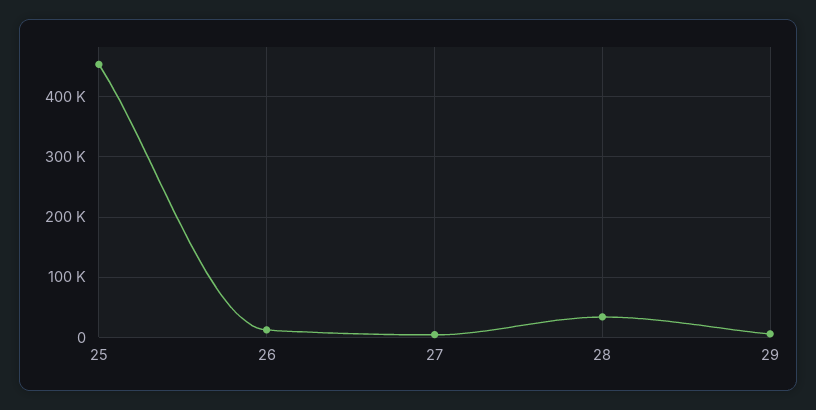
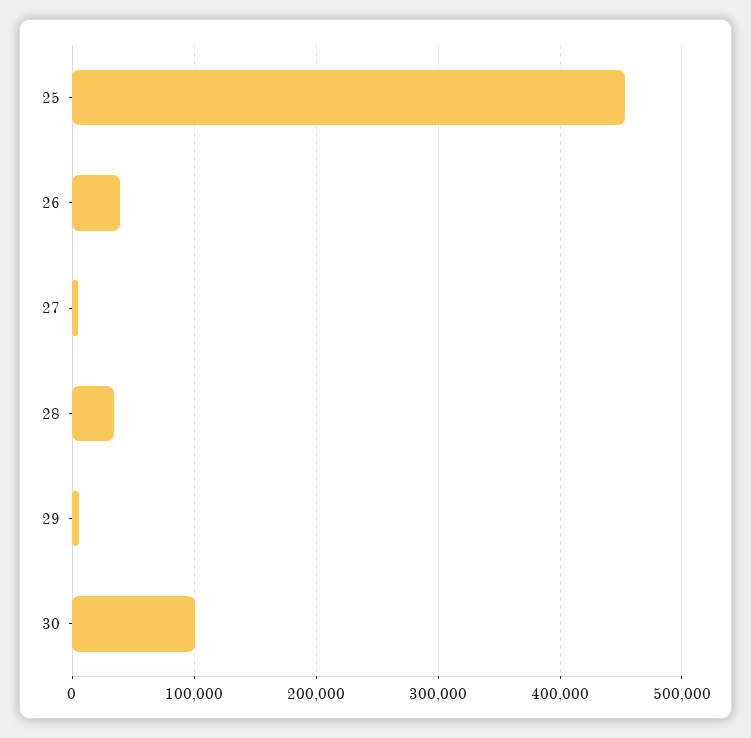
  {
    "25": 450000,
-   "26": 10000,
+   "26": 40000,
    "27": 0,
    "28": 30000,
-   "29": 10000
+   "29": 10000,
+   "30": 100000
  }

